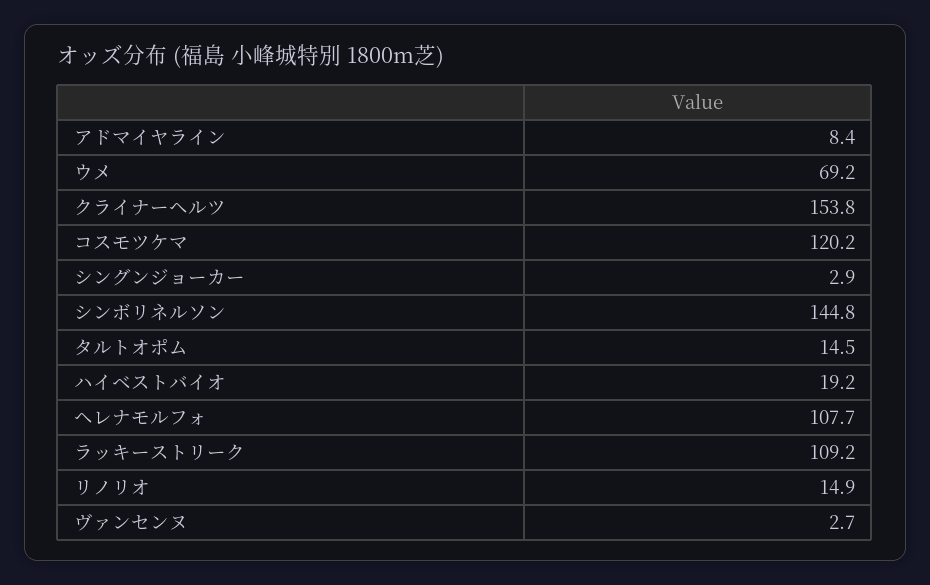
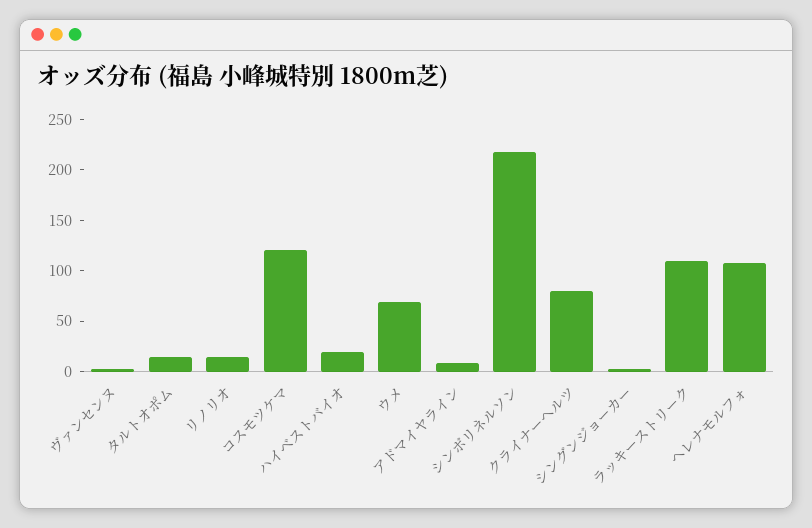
  {
    "アドマイヤライン": 8.4,
    "ウメ": 69.2,
-   "クライナーヘルツ": 153.8,
+   "クライナーヘルツ": 80,
    "コスモツケマ": 120.2,
    "シングンジョーカー": 2.9,
-   "シンボリネルソン": 144.8,
+   "シンボリネルソン": 220,
    "タルトオポム": 14.5,
    "ハイベストバイオ": 19.2,
    "ヘレナモルフォ": 107.7,
    "ラッキーストリーク": 109.2,
    "リノリオ": 14.9,
    "ヴァンセンヌ": 2.7
  }

